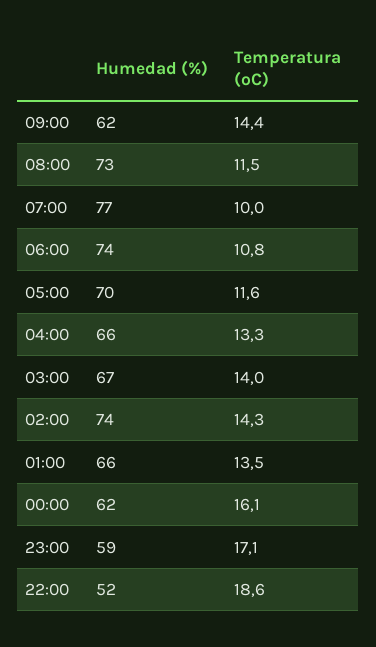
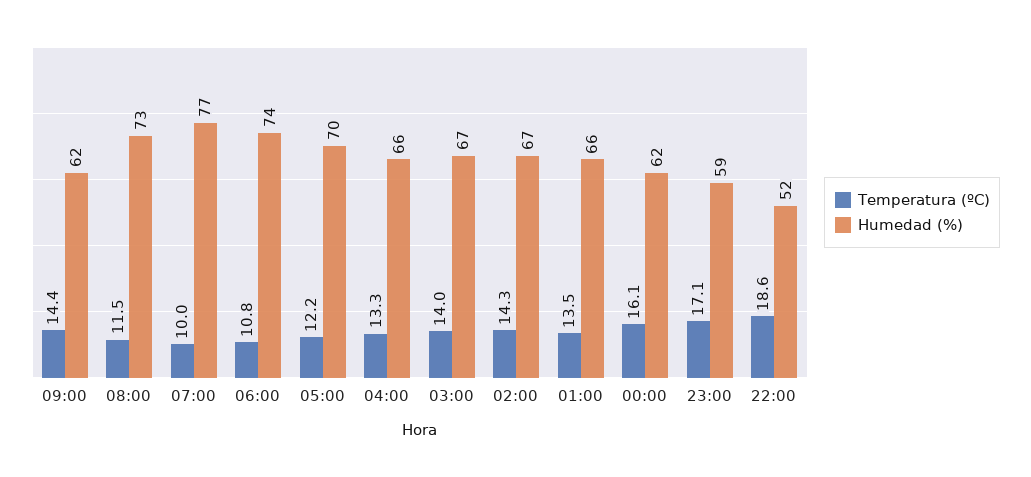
  {
    "Humedad (%)": {
      "09:00": 62,
      "08:00": 73,
      "07:00": 77,
      "06:00": 74,
      "05:00": 70,
      "04:00": 66,
      "03:00": 67,
-     "02:00": 74,
+     "02:00": 67,
      "01:00": 66,
      "00:00": 62,
      "23:00": 59,
      "22:00": 52
    },
    "Temperatura (ºC)": {
      "09:00": 14.4,
      "08:00": 11.5,
      "07:00": 10,
      "06:00": 10.8,
-     "05:00": 11.6,
+     "05:00": 12.2,
      "04:00": 13.3,
      "03:00": 14,
      "02:00": 14.3,
      "01:00": 13.5,
      "00:00": 16.1,
      "23:00": 17.1,
      "22:00": 18.6
    }
  }

